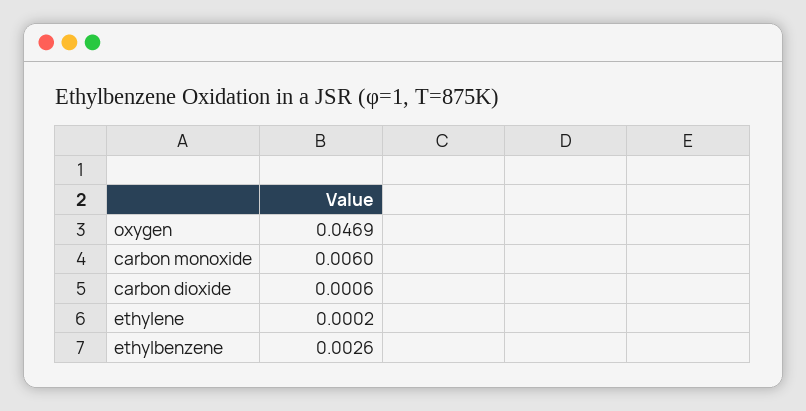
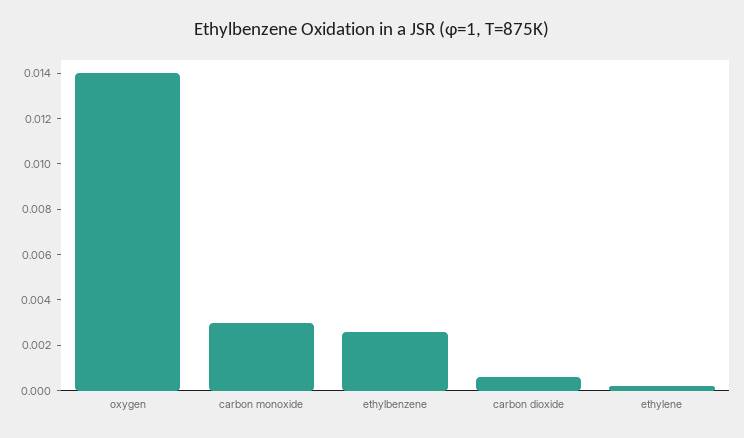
  {
-   "oxygen": 0.0469,
+   "oxygen": 0.014,
-   "carbon monoxide": 0.006,
+   "carbon monoxide": 0.003,
    "carbon dioxide": 0.0006,
    "ethylene": 0.0002,
    "ethylbenzene": 0.0026
  }

